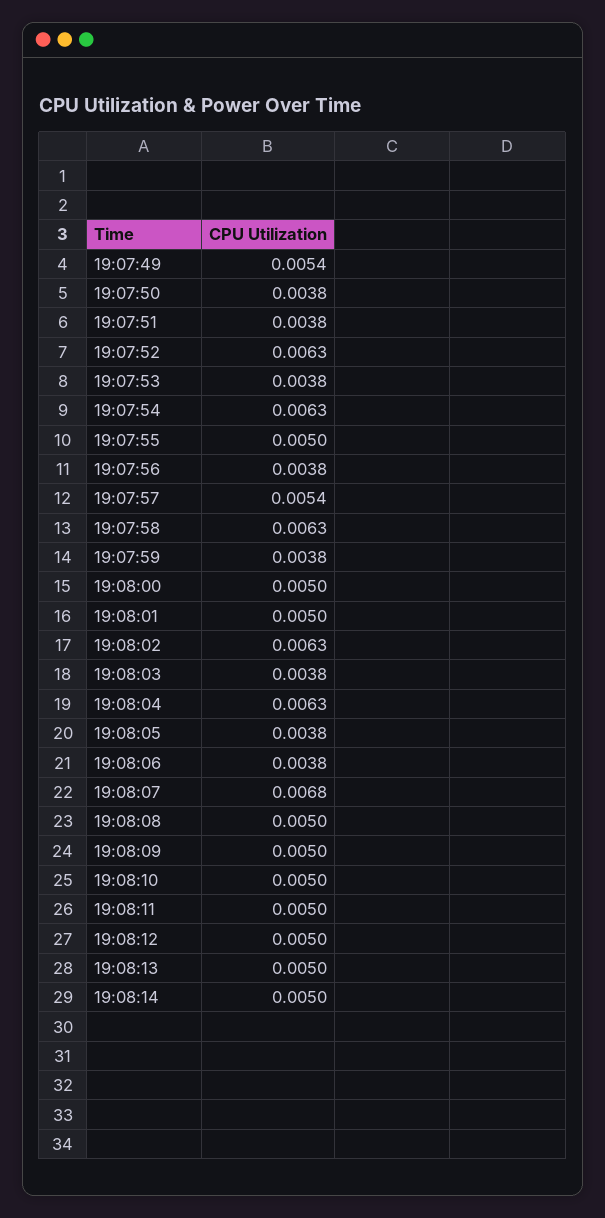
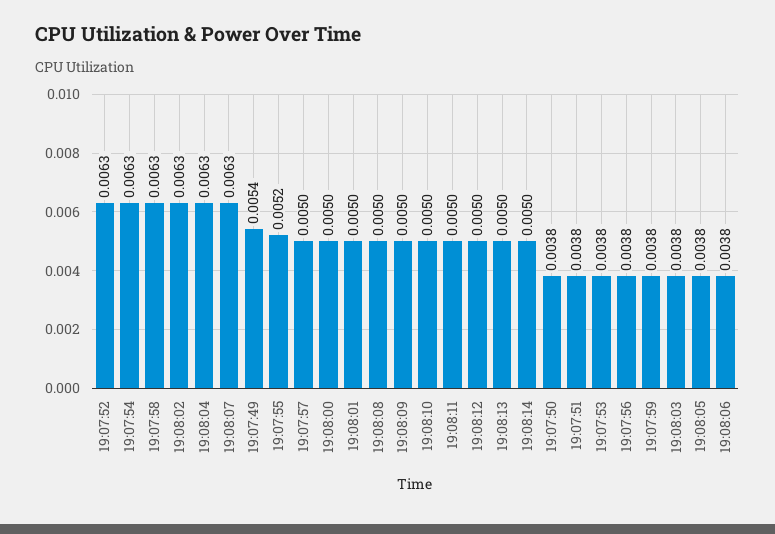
  {
    "19:07:49": 0.0054,
    "19:07:50": 0.0038,
    "19:07:51": 0.0038,
    "19:07:52": 0.0063,
    "19:07:53": 0.0038,
    "19:07:54": 0.0063,
-   "19:07:55": 0.005,
+   "19:07:55": 0.0052,
    "19:07:56": 0.0038,
-   "19:07:57": 0.0054,
+   "19:07:57": 0.005,
    "19:07:58": 0.0063,
    "19:07:59": 0.0038,
    "19:08:00": 0.005,
    "19:08:01": 0.005,
    "19:08:02": 0.0063,
    "19:08:03": 0.0038,
    "19:08:04": 0.0063,
    "19:08:05": 0.0038,
    "19:08:06": 0.0038,
-   "19:08:07": 0.0068,
+   "19:08:07": 0.0063,
    "19:08:08": 0.005,
    "19:08:09": 0.005,
    "19:08:10": 0.005,
    "19:08:11": 0.005,
    "19:08:12": 0.005,
    "19:08:13": 0.005,
    "19:08:14": 0.005
  }

